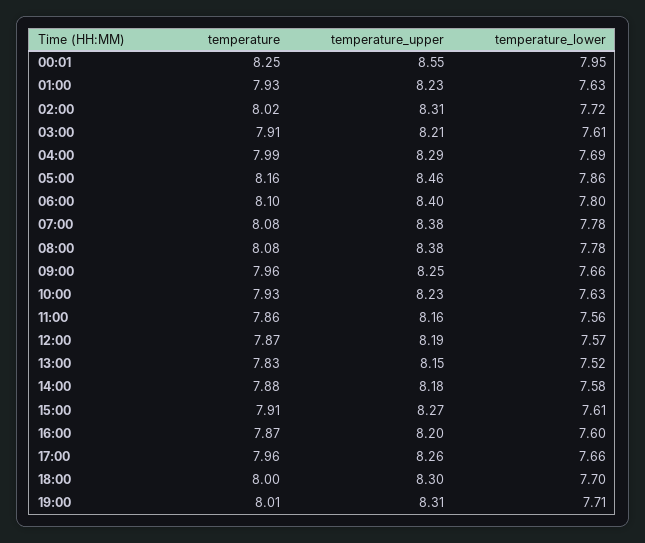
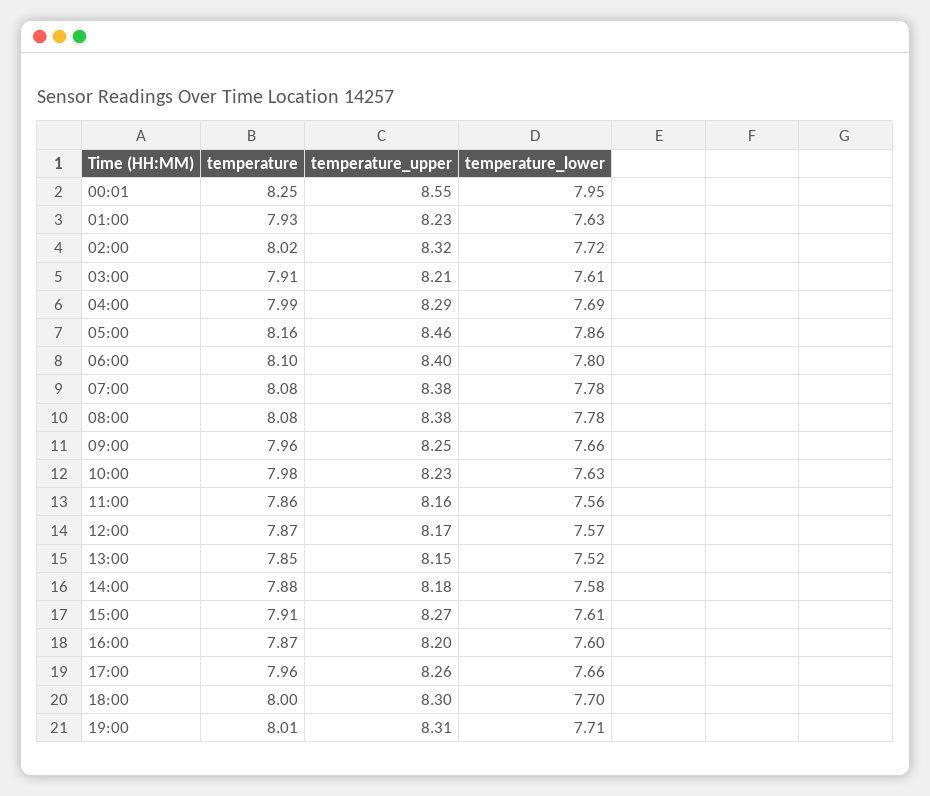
  {
    "temperature": {
      "00:01": 8.25,
      "01:00": 7.93,
      "02:00": 8.02,
      "03:00": 7.91,
      "04:00": 7.99,
      "05:00": 8.16,
      "06:00": 8.1,
      "07:00": 8.08,
      "08:00": 8.08,
      "09:00": 7.96,
-     "10:00": 7.93,
+     "10:00": 7.98,
      "11:00": 7.86,
      "12:00": 7.87,
-     "13:00": 7.83,
+     "13:00": 7.85,
      "14:00": 7.88,
      "15:00": 7.91,
      "16:00": 7.87,
      "17:00": 7.96,
      "18:00": 8,
      "19:00": 8.01
    },
    "temperature_upper": {
      "00:01": 8.55,
      "01:00": 8.23,
-     "02:00": 8.31,
+     "02:00": 8.32,
      "03:00": 8.21,
      "04:00": 8.29,
      "05:00": 8.46,
      "06:00": 8.4,
      "07:00": 8.38,
      "08:00": 8.38,
      "09:00": 8.25,
      "10:00": 8.23,
      "11:00": 8.16,
-     "12:00": 8.19,
+     "12:00": 8.17,
      "13:00": 8.15,
      "14:00": 8.18,
      "15:00": 8.27,
      "16:00": 8.2,
      "17:00": 8.26,
      "18:00": 8.3,
      "19:00": 8.31
    },
    "temperature_lower": {
      "00:01": 7.95,
      "01:00": 7.63,
      "02:00": 7.72,
      "03:00": 7.61,
      "04:00": 7.69,
      "05:00": 7.86,
      "06:00": 7.8,
      "07:00": 7.78,
      "08:00": 7.78,
      "09:00": 7.66,
      "10:00": 7.63,
      "11:00": 7.56,
      "12:00": 7.57,
      "13:00": 7.52,
      "14:00": 7.58,
      "15:00": 7.61,
      "16:00": 7.6,
      "17:00": 7.66,
      "18:00": 7.7,
      "19:00": 7.71
    }
  }

